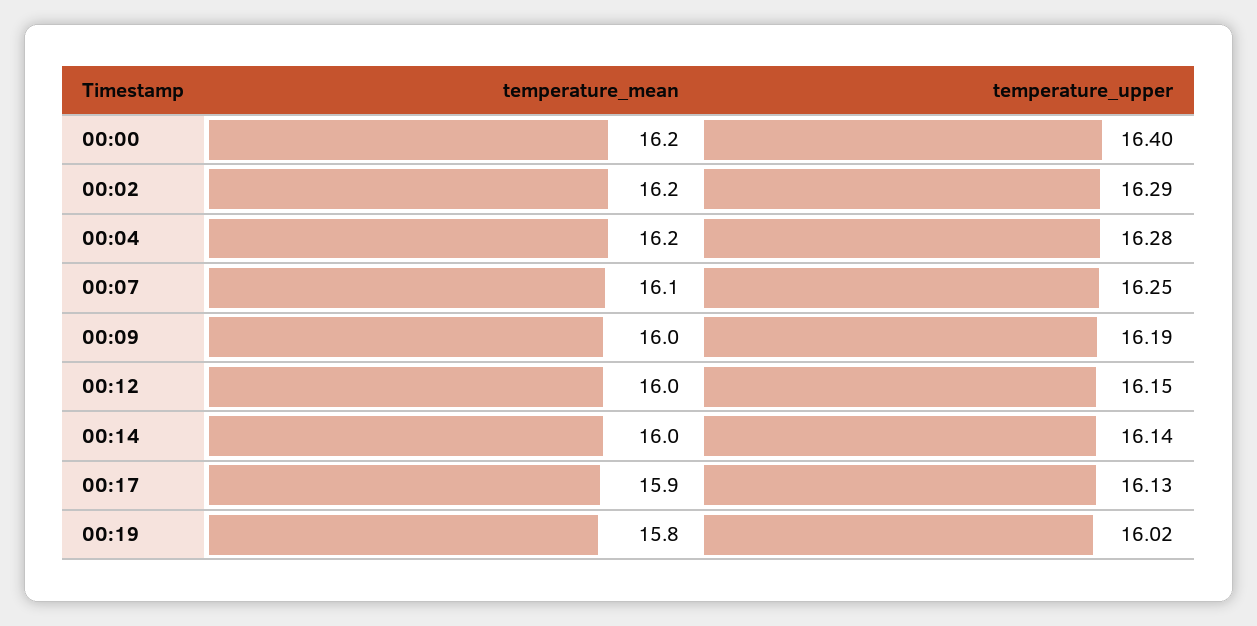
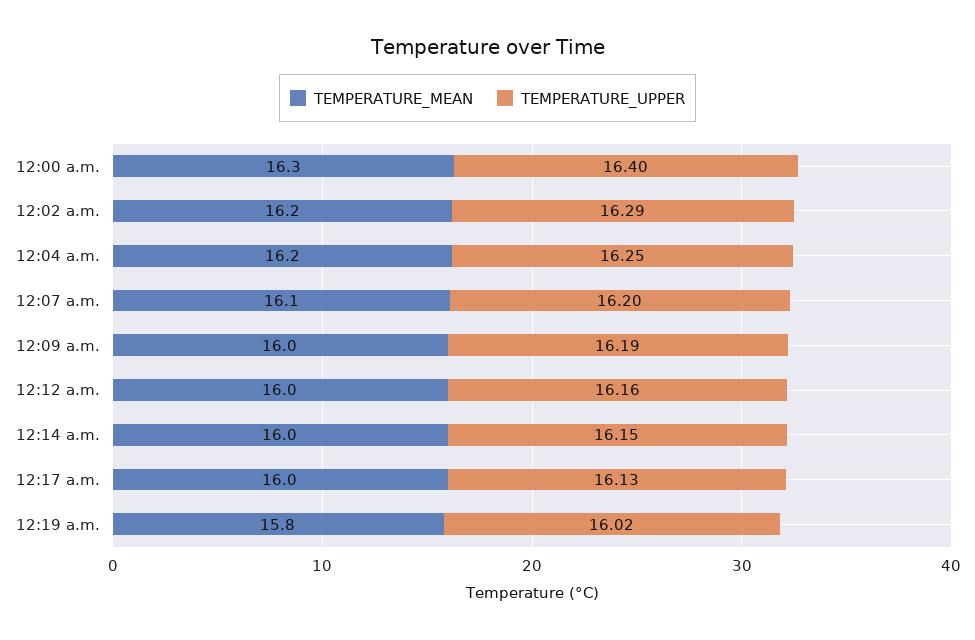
  {
    "temperature_mean": {
-     "00:00": 16.2,
+     "00:00": 16.3,
      "00:02": 16.2,
      "00:04": 16.2,
      "00:07": 16.1,
      "00:09": 16,
      "00:12": 16,
      "00:14": 16,
-     "00:17": 15.9,
+     "00:17": 16,
      "00:19": 15.8
    },
    "temperature_upper": {
      "00:00": 16.4,
      "00:02": 16.29,
-     "00:04": 16.28,
+     "00:04": 16.25,
-     "00:07": 16.25,
+     "00:07": 16.2,
      "00:09": 16.19,
-     "00:12": 16.15,
+     "00:12": 16.16,
-     "00:14": 16.14,
+     "00:14": 16.15,
      "00:17": 16.13,
      "00:19": 16.02
    }
  }

